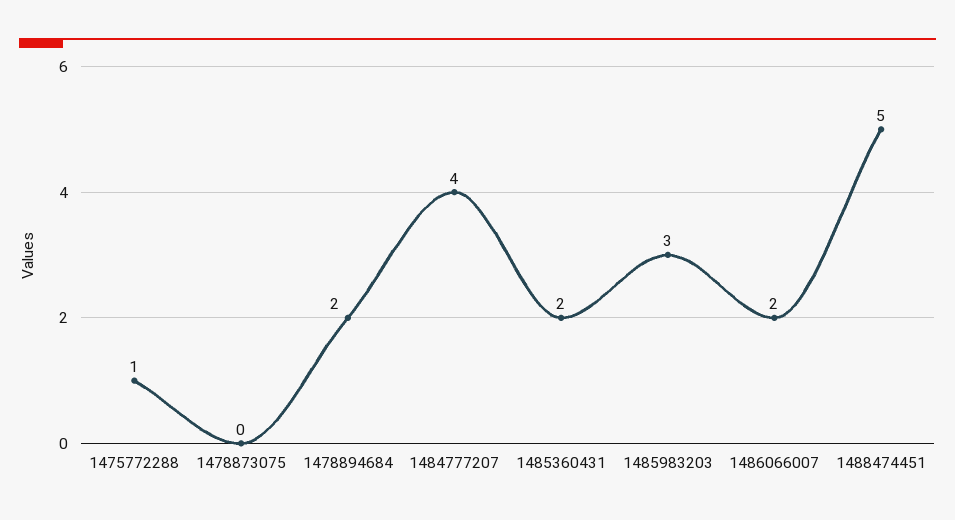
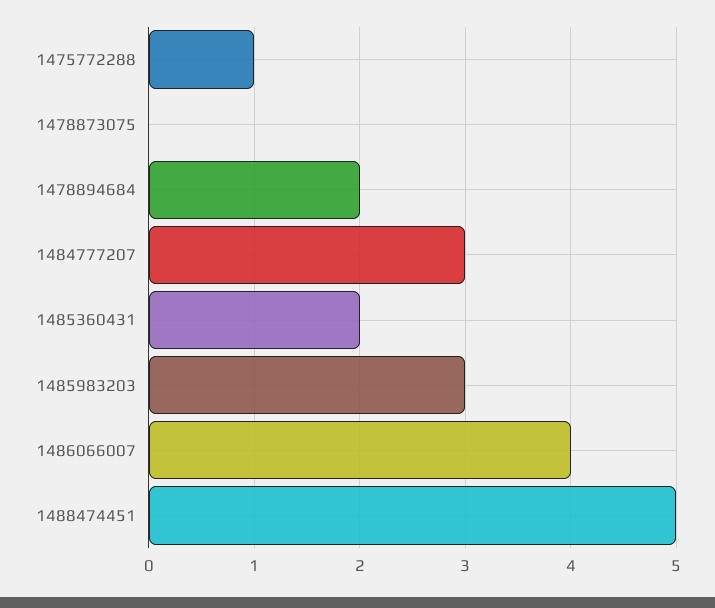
  {
    "1475772288": 1,
    "1478873075": 0,
    "1478894684": 2,
-   "1484777207": 4,
+   "1484777207": 3,
    "1485360431": 2,
    "1485983203": 3,
-   "1486066007": 2,
+   "1486066007": 4,
    "1488474451": 5
  }

